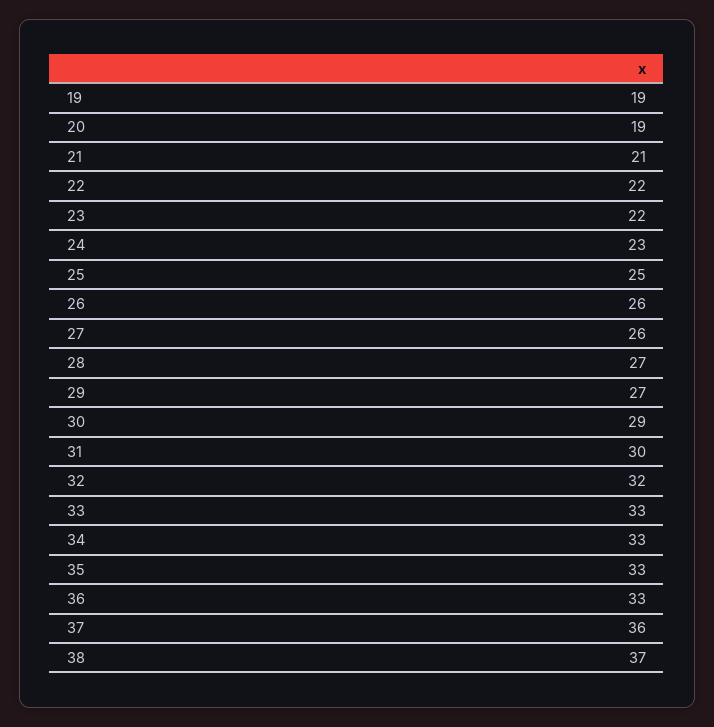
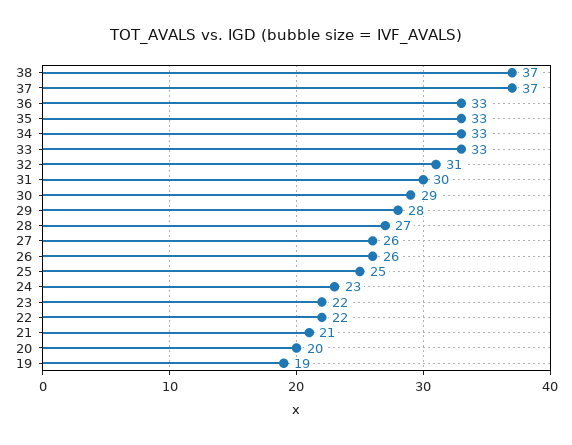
  {
    "19": 19,
-   "20": 19,
+   "20": 20,
    "21": 21,
    "22": 22,
    "23": 22,
    "24": 23,
    "25": 25,
    "26": 26,
    "27": 26,
    "28": 27,
-   "29": 27,
+   "29": 28,
    "30": 29,
    "31": 30,
-   "32": 32,
+   "32": 31,
    "33": 33,
    "34": 33,
    "35": 33,
    "36": 33,
-   "37": 36,
+   "37": 37,
    "38": 37
  }

